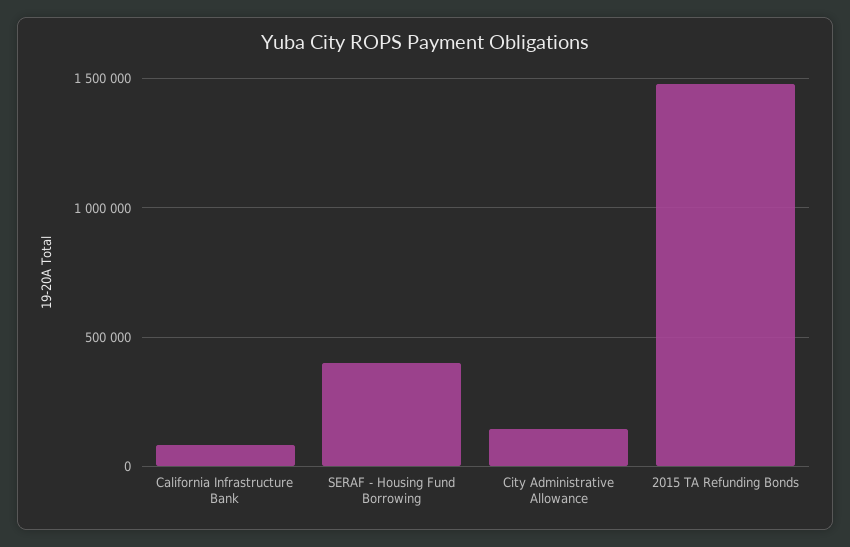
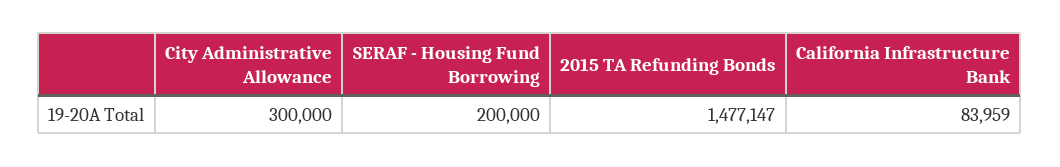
  {
    "California Infrastructure Bank": 83959,
-   "SERAF - Housing Fund Borrowing": 400000,
+   "SERAF - Housing Fund Borrowing": 200000,
-   "City Administrative Allowance": 150000,
+   "City Administrative Allowance": 300000,
    "2015 TA Refunding Bonds": 1477147
  }

